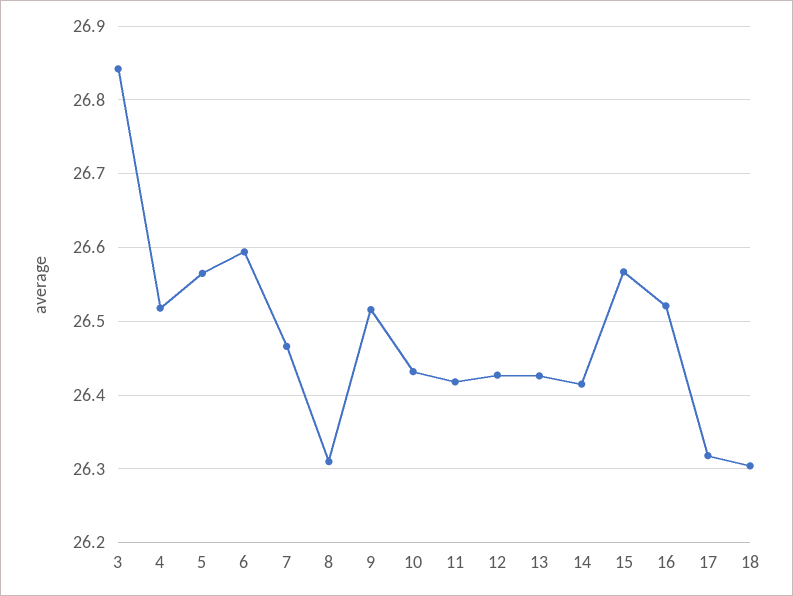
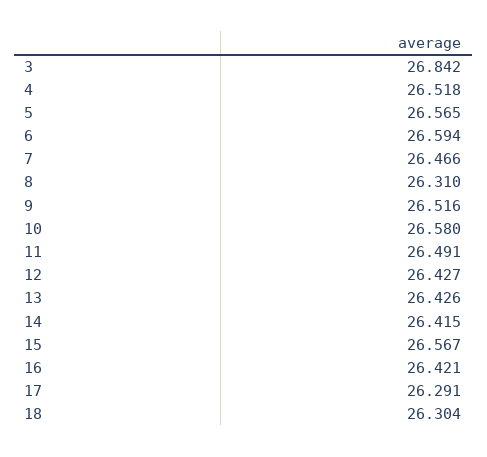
  {
    "3": 26.842,
    "4": 26.518,
    "5": 26.565,
    "6": 26.594,
    "7": 26.466,
    "8": 26.31,
    "9": 26.516,
-   "10": 26.43,
+   "10": 26.58,
-   "11": 26.42,
+   "11": 26.491,
    "12": 26.427,
    "13": 26.426,
    "14": 26.415,
    "15": 26.567,
-   "16": 26.52,
+   "16": 26.421,
-   "17": 26.32,
+   "17": 26.291,
    "18": 26.304
  }

